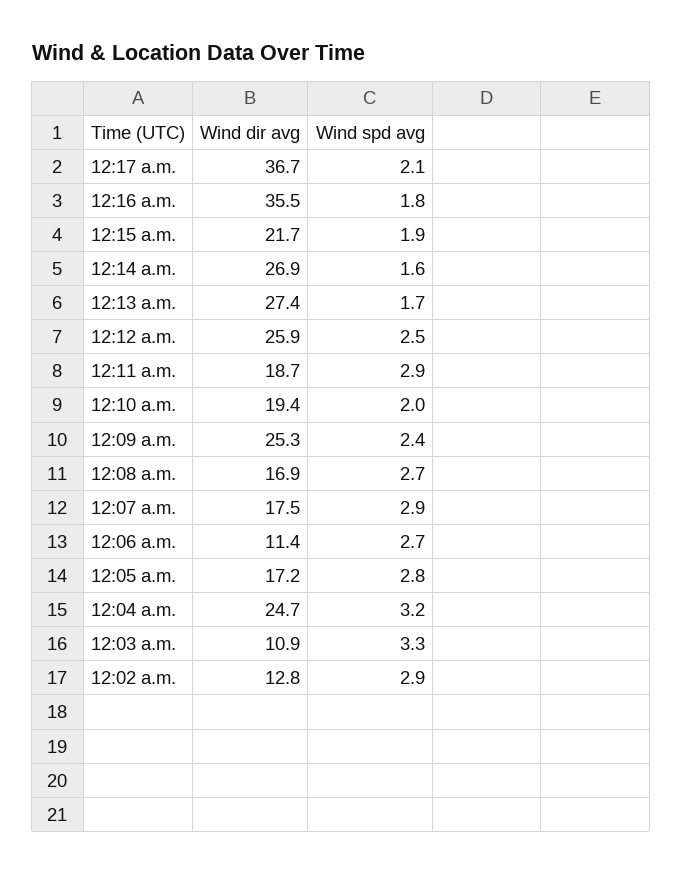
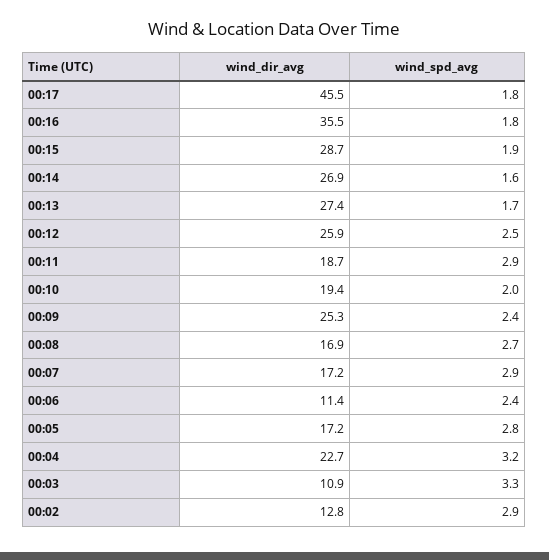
  {
    "Wind dir avg": {
-     "12:17 a.m.": 36.7,
+     "12:17 a.m.": 45.5,
      "12:16 a.m.": 35.5,
-     "12:15 a.m.": 21.7,
+     "12:15 a.m.": 28.7,
      "12:14 a.m.": 26.9,
      "12:13 a.m.": 27.4,
      "12:12 a.m.": 25.9,
      "12:11 a.m.": 18.7,
      "12:10 a.m.": 19.4,
      "12:09 a.m.": 25.3,
      "12:08 a.m.": 16.9,
-     "12:07 a.m.": 17.5,
+     "12:07 a.m.": 17.2,
      "12:06 a.m.": 11.4,
      "12:05 a.m.": 17.2,
-     "12:04 a.m.": 24.7,
+     "12:04 a.m.": 22.7,
      "12:03 a.m.": 10.9,
      "12:02 a.m.": 12.8
    },
    "Wind spd avg": {
-     "12:17 a.m.": 2.1,
+     "12:17 a.m.": 1.8,
      "12:16 a.m.": 1.8,
      "12:15 a.m.": 1.9,
      "12:14 a.m.": 1.6,
      "12:13 a.m.": 1.7,
      "12:12 a.m.": 2.5,
      "12:11 a.m.": 2.9,
      "12:10 a.m.": 2,
      "12:09 a.m.": 2.4,
      "12:08 a.m.": 2.7,
      "12:07 a.m.": 2.9,
-     "12:06 a.m.": 2.7,
+     "12:06 a.m.": 2.4,
      "12:05 a.m.": 2.8,
      "12:04 a.m.": 3.2,
      "12:03 a.m.": 3.3,
      "12:02 a.m.": 2.9
    }
  }

